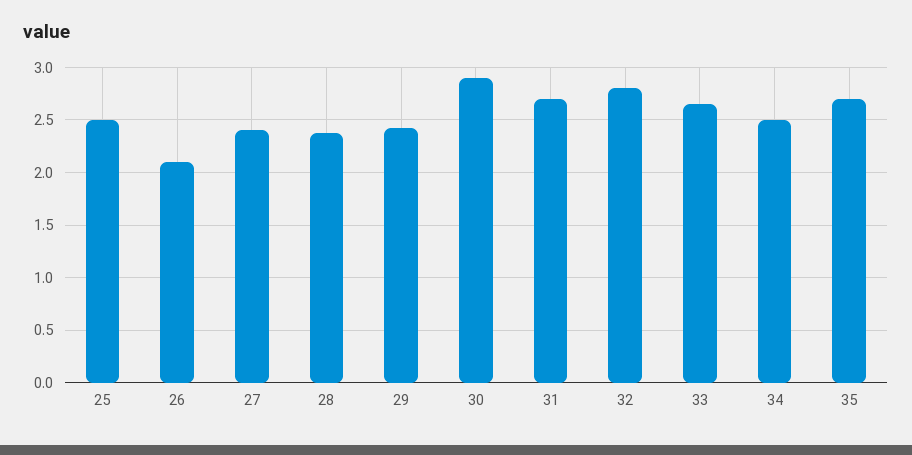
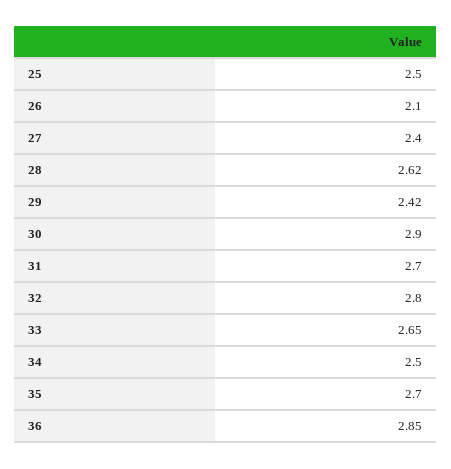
  {
    "25": 2.5,
    "26": 2.1,
    "27": 2.4,
-   "28": 2.4,
+   "28": 2.62,
    "29": 2.42,
    "30": 2.9,
    "31": 2.7,
    "32": 2.8,
    "33": 2.65,
    "34": 2.5,
-   "35": 2.7
+   "35": 2.7,
+   "36": 2.85
  }

